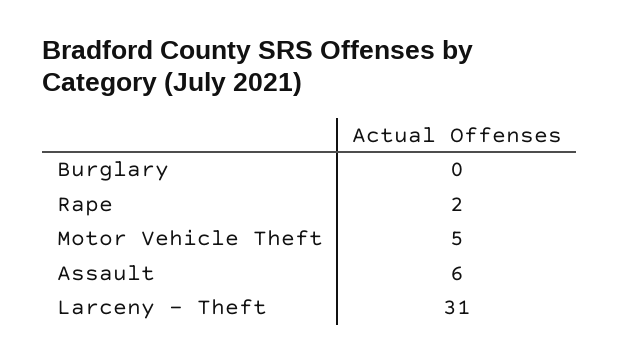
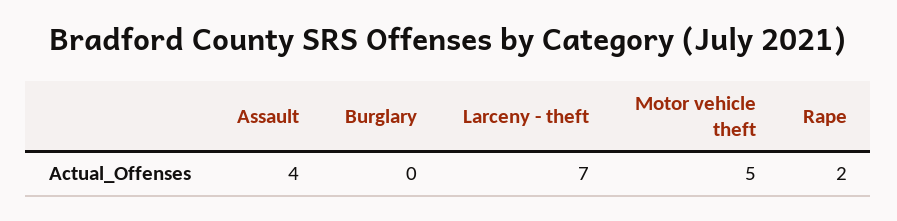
  {
    "Burglary": 0,
    "Rape": 2,
    "Motor Vehicle Theft": 5,
-   "Assault": 6,
+   "Assault": 4,
-   "Larceny - Theft": 31
+   "Larceny - Theft": 7
  }

